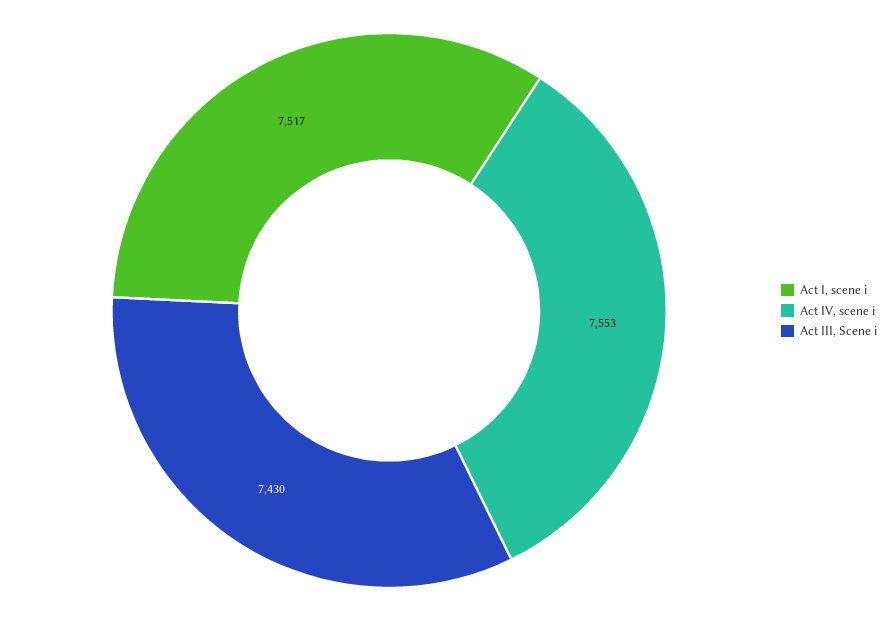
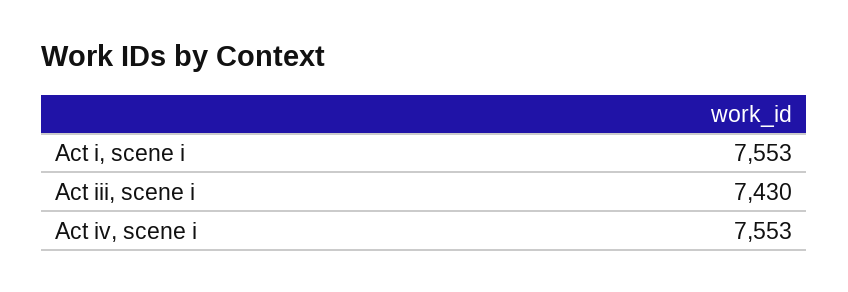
  {
-   "Act I, scene i": 7517,
+   "Act I, scene i": 7553,
    "Act IV, scene i": 7553,
    "Act III, Scene i": 7430
  }

